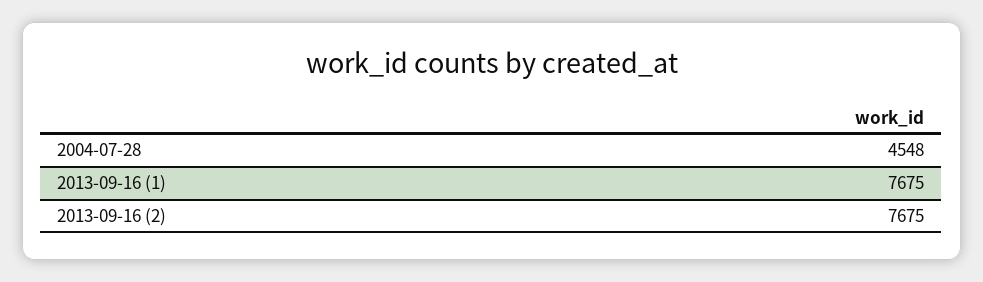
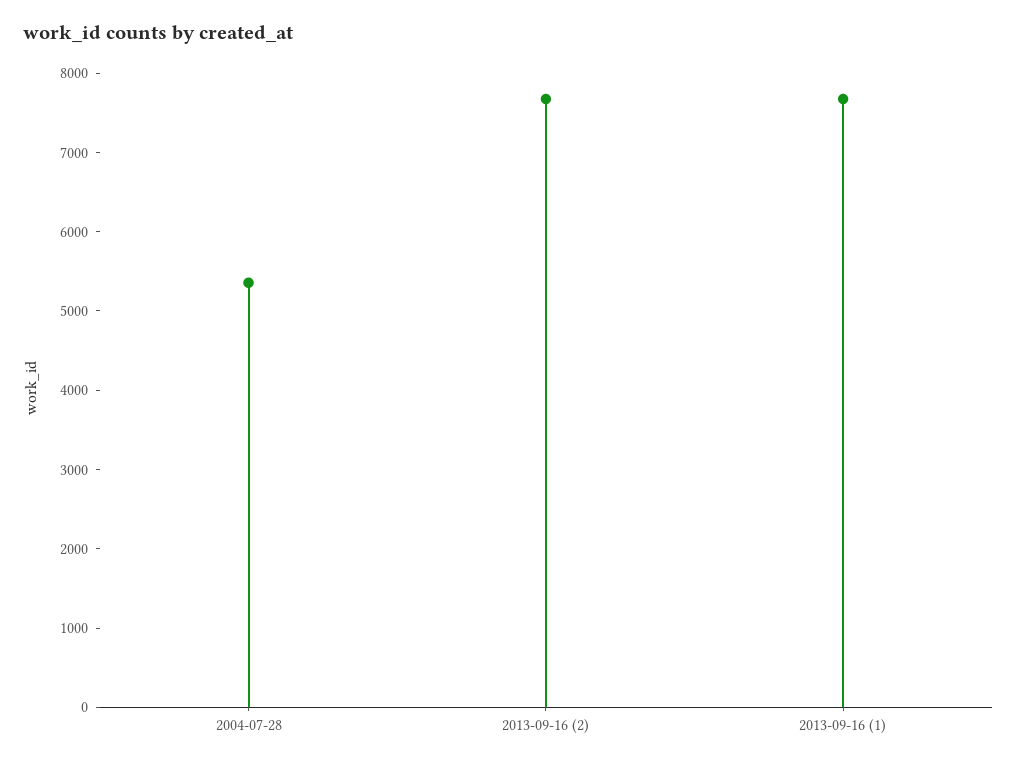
  {
-   "2004-07-28": 4548,
+   "2004-07-28": 5400,
    "2013-09-16 (1)": 7675,
    "2013-09-16 (2)": 7675
  }

